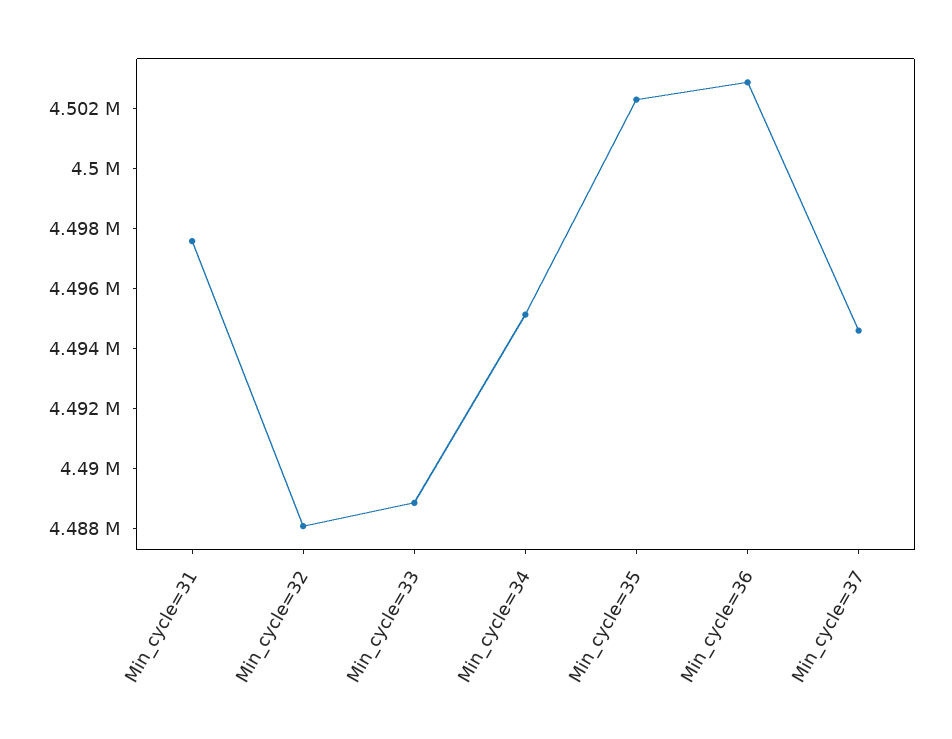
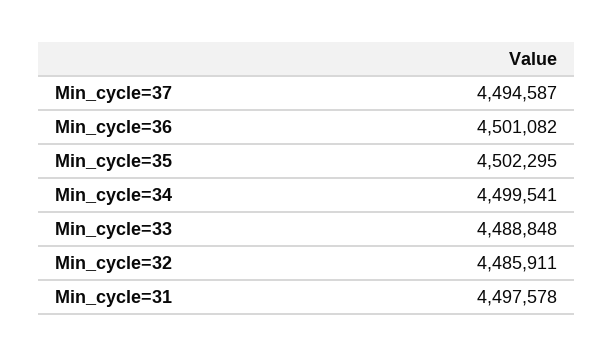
  {
    "Min_cycle=31": 4497578,
-   "Min_cycle=32": 4488000,
+   "Min_cycle=32": 4485911,
    "Min_cycle=33": 4488848,
-   "Min_cycle=34": 4495000,
+   "Min_cycle=34": 4499541,
    "Min_cycle=35": 4502295,
-   "Min_cycle=36": 4503000,
+   "Min_cycle=36": 4501082,
    "Min_cycle=37": 4494587
  }

